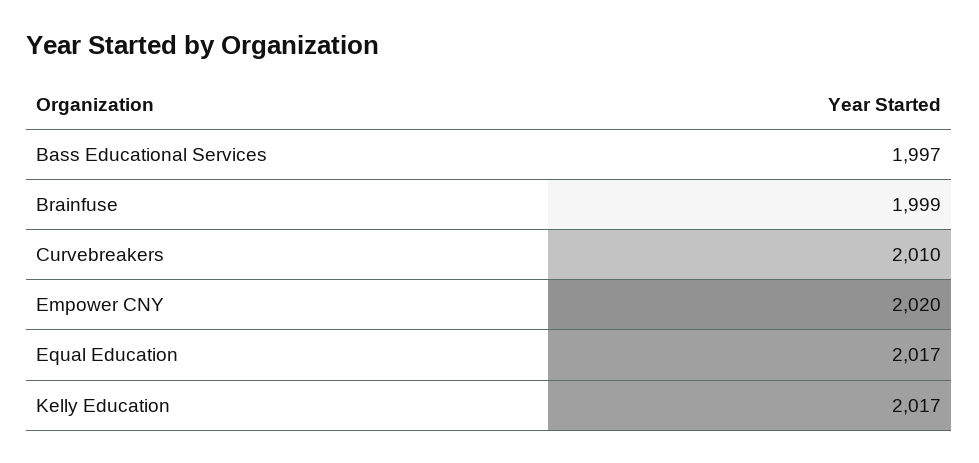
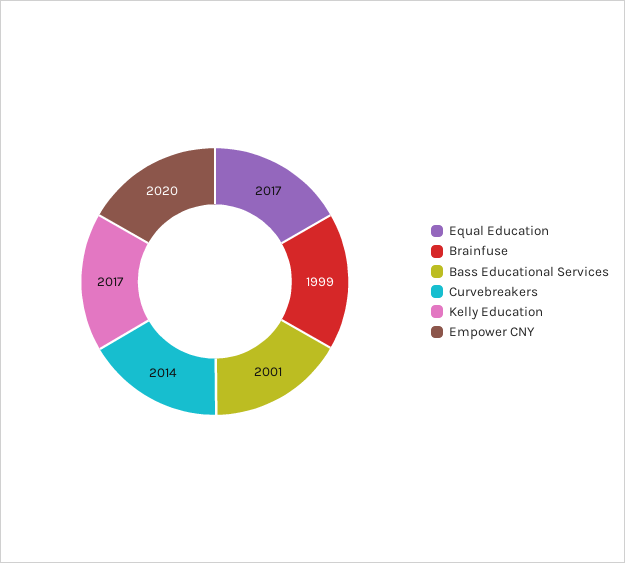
  {
-   "Bass Educational Services": 1997,
+   "Bass Educational Services": 2001,
    "Brainfuse": 1999,
-   "Curvebreakers": 2010,
+   "Curvebreakers": 2014,
    "Empower CNY": 2020,
    "Equal Education": 2017,
    "Kelly Education": 2017
  }

